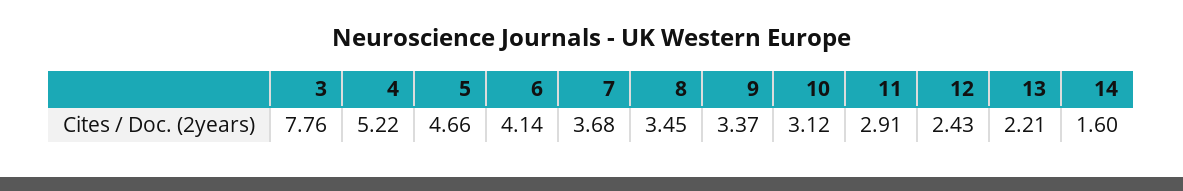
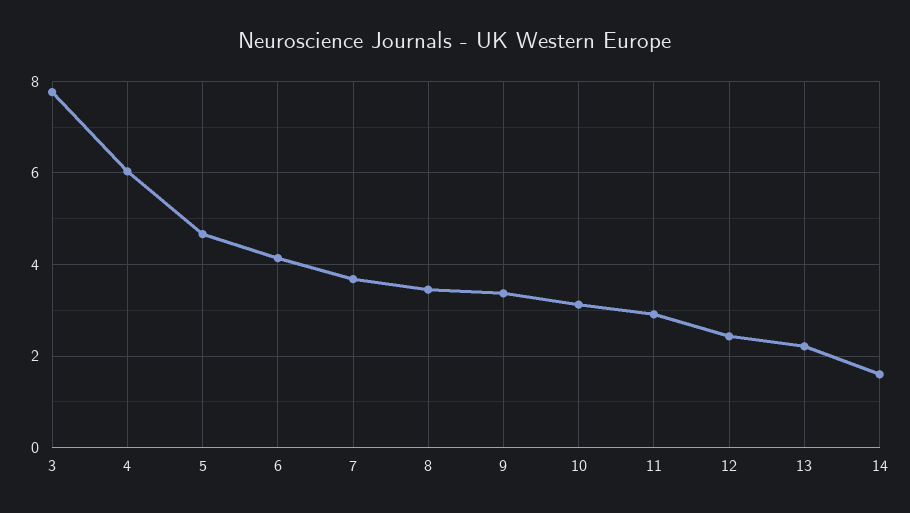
  {
    "3": 7.76,
-   "4": 5.22,
+   "4": 6,
    "5": 4.66,
    "6": 4.14,
    "7": 3.68,
    "8": 3.45,
    "9": 3.37,
    "10": 3.12,
    "11": 2.91,
    "12": 2.43,
    "13": 2.21,
    "14": 1.6
  }

